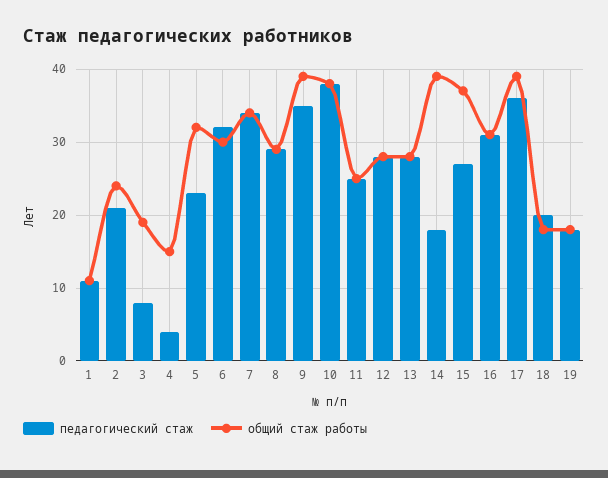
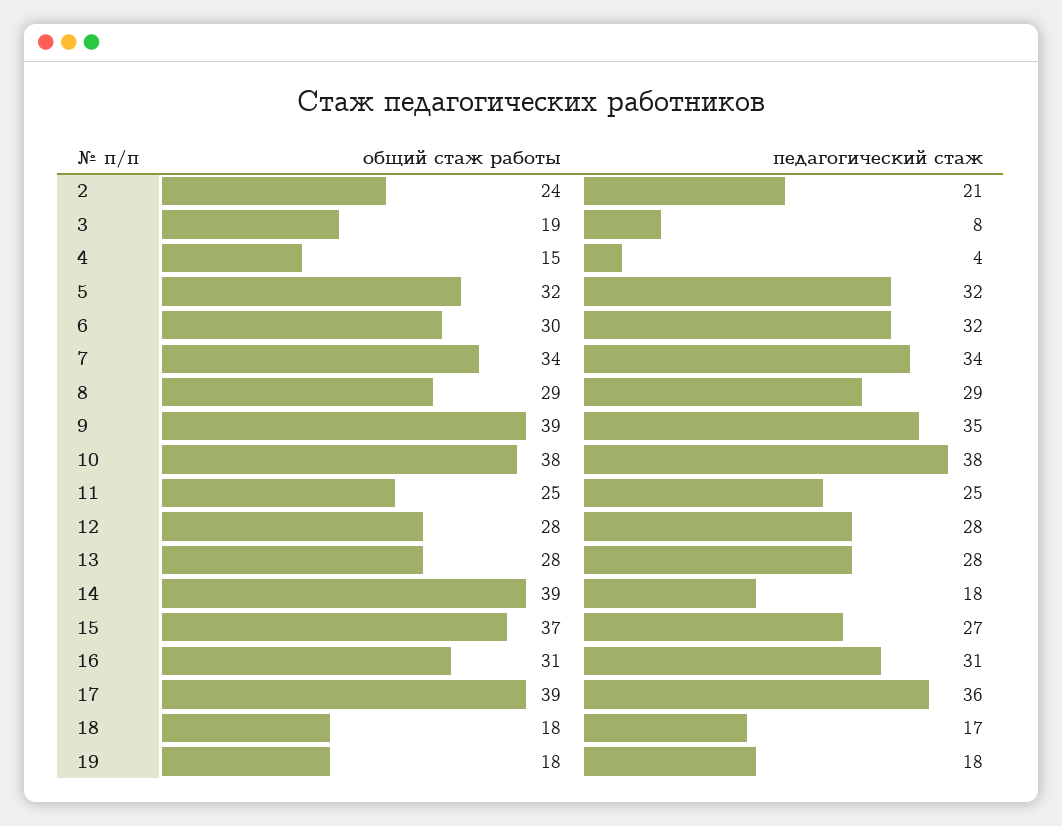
  {
    "педагогический стаж": {
-     "1": 11,
      "2": 21,
      "3": 8,
      "4": 4,
-     "5": 23,
+     "5": 32,
      "6": 32,
      "7": 34,
      "8": 29,
      "9": 35,
      "10": 38,
      "11": 25,
      "12": 28,
      "13": 28,
      "14": 18,
      "15": 27,
      "16": 31,
      "17": 36,
-     "18": 20,
+     "18": 17,
      "19": 18
    },
    "общий стаж работы": {
-     "1": 11,
      "2": 24,
      "3": 19,
      "4": 15,
      "5": 32,
      "6": 30,
      "7": 34,
      "8": 29,
      "9": 39,
      "10": 38,
      "11": 25,
      "12": 28,
      "13": 28,
      "14": 39,
      "15": 37,
      "16": 31,
      "17": 39,
      "18": 18,
      "19": 18
    }
  }

